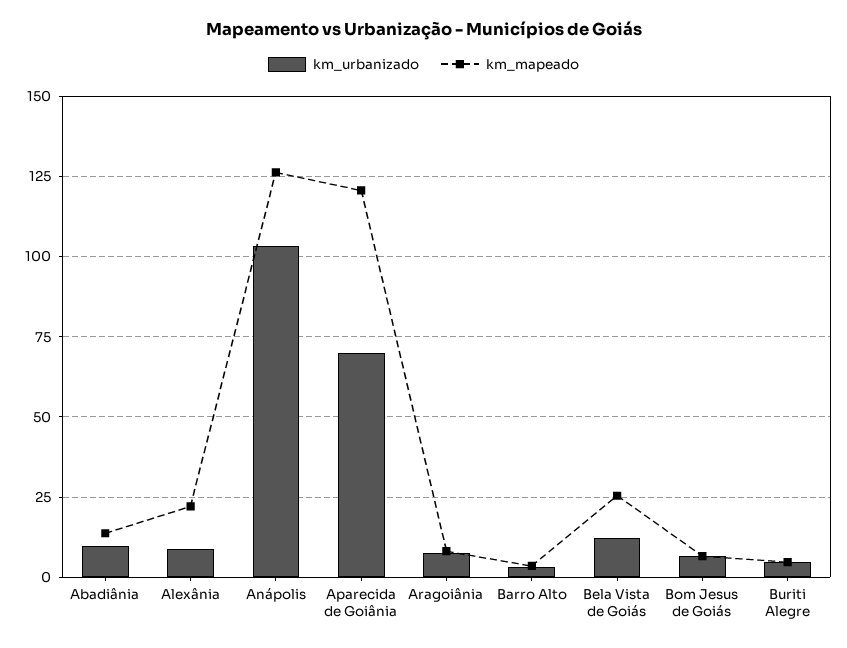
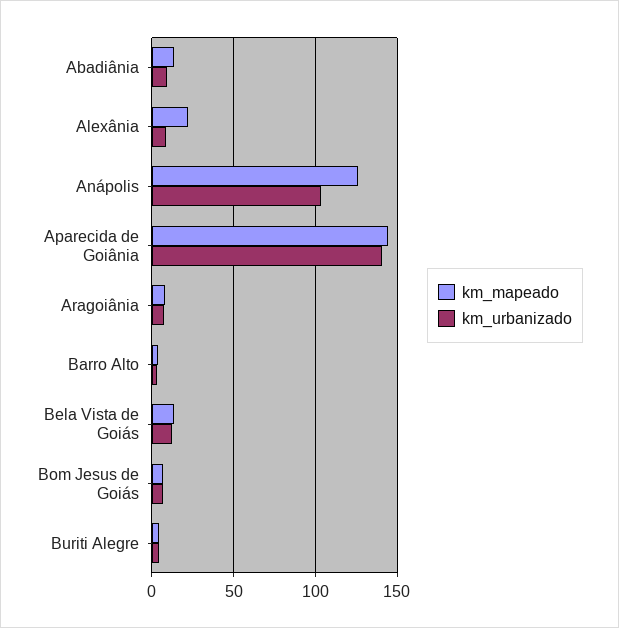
  {
    "km_urbanizado": {
      "Abadiânia": 10,
      "Alexânia": 7.5,
      "Anápolis": 102.5,
-     "Aparecida de Goiânia": 70,
+     "Aparecida de Goiânia": 140,
      "Aragoiânia": 7.5,
      "Barro Alto": 2.5,
      "Bela Vista de Goiás": 12.5,
      "Bom Jesus de Goiás": 7.5,
      "Buriti Alegre": 5
    },
    "km_mapeado": {
      "Abadiânia": 12.5,
      "Alexânia": 22.5,
      "Anápolis": 125,
-     "Aparecida de Goiânia": 120,
+     "Aparecida de Goiânia": 145,
      "Aragoiânia": 7.5,
      "Barro Alto": 2.5,
-     "Bela Vista de Goiás": 25,
+     "Bela Vista de Goiás": 15,
      "Bom Jesus de Goiás": 7.5,
      "Buriti Alegre": 5
    }
  }

